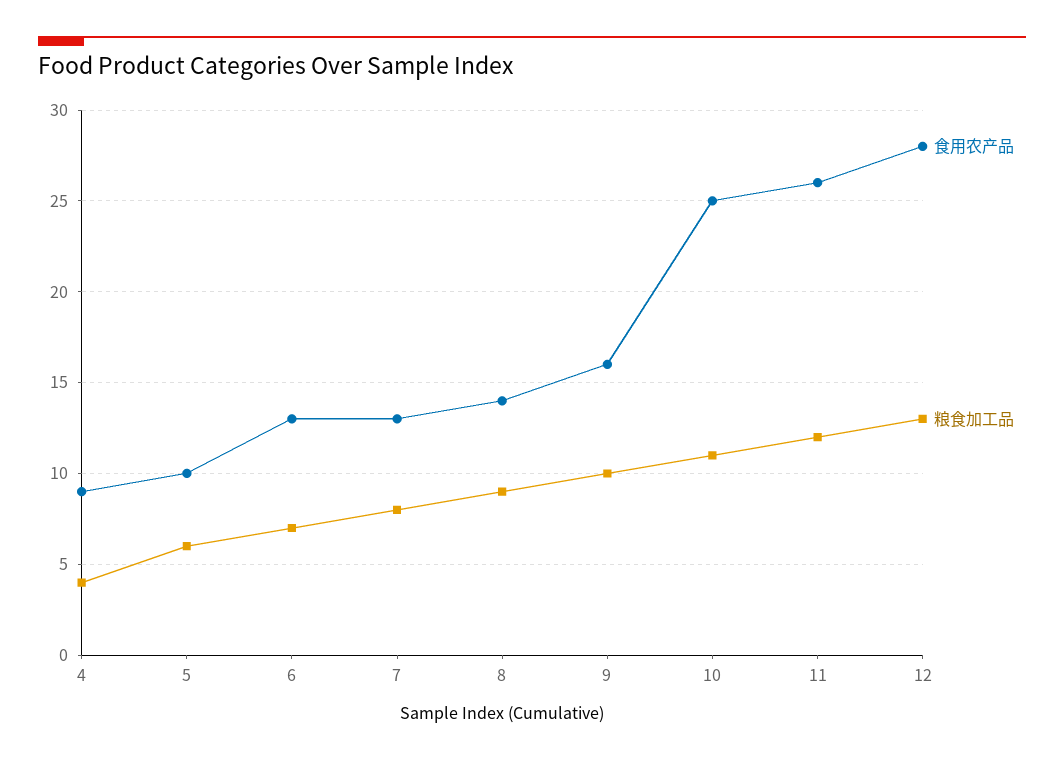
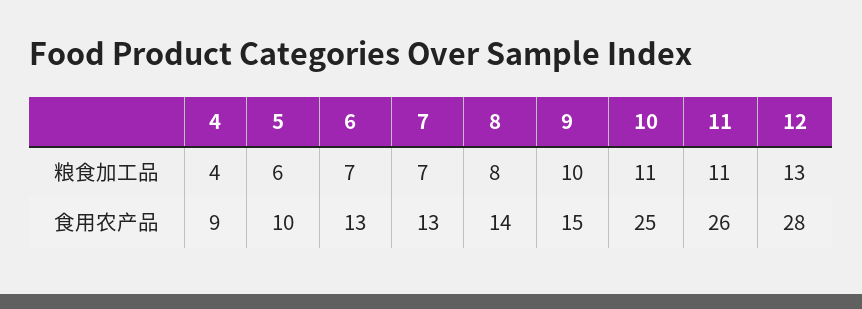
  {
    "食用农产品": {
      "4": 9,
      "5": 10,
      "6": 13,
      "7": 13,
      "8": 14,
-     "9": 16,
+     "9": 15,
      "10": 25,
      "11": 26,
      "12": 28
    },
    "粮食加工品": {
      "4": 4,
      "5": 6,
      "6": 7,
-     "7": 8,
+     "7": 7,
-     "8": 9,
+     "8": 8,
      "9": 10,
      "10": 11,
-     "11": 12,
+     "11": 11,
      "12": 13
    }
  }

